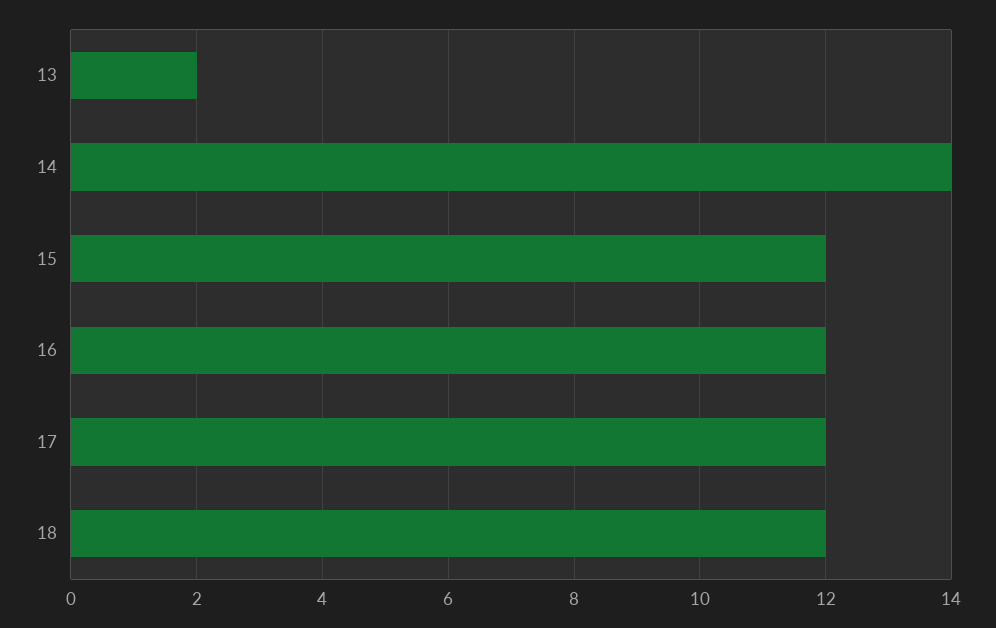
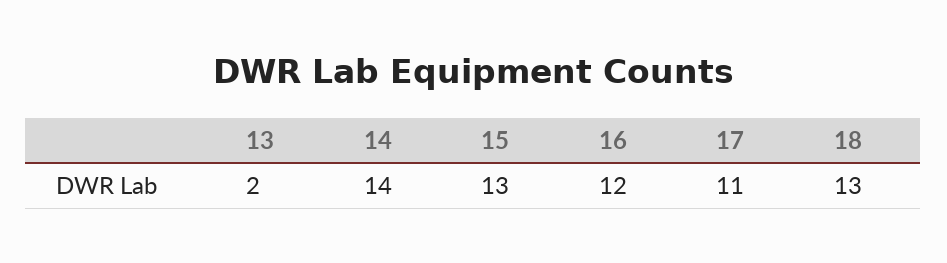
  {
    "13": 2,
    "14": 14,
-   "15": 12,
+   "15": 13,
    "16": 12,
-   "17": 12,
+   "17": 11,
-   "18": 12
+   "18": 13
  }

